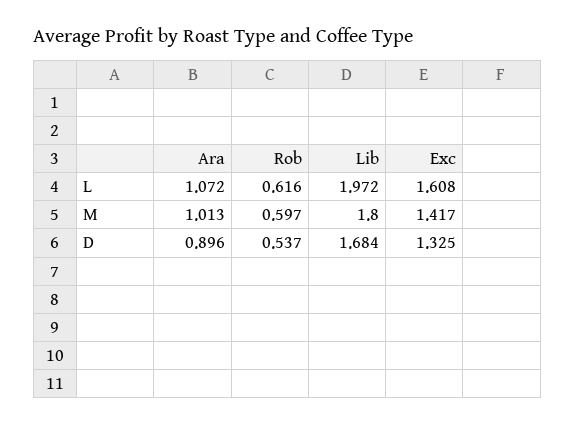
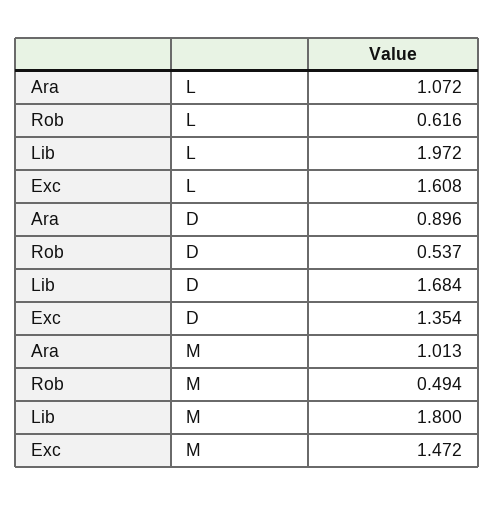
  {
    "Ara": {
      "L": 1.072,
      "M": 1.013,
      "D": 0.896
    },
    "Rob": {
      "L": 0.616,
-     "M": 0.597,
+     "M": 0.494,
      "D": 0.537
    },
    "Lib": {
      "L": 1.972,
      "M": 1.8,
      "D": 1.684
    },
    "Exc": {
      "L": 1.608,
-     "M": 1.417,
+     "M": 1.472,
-     "D": 1.325
+     "D": 1.354
    }
  }

